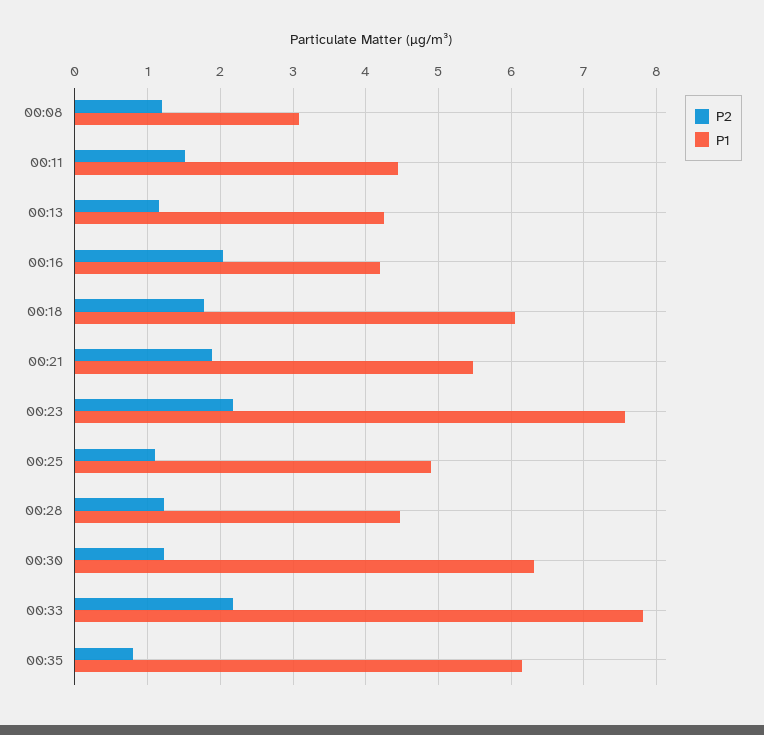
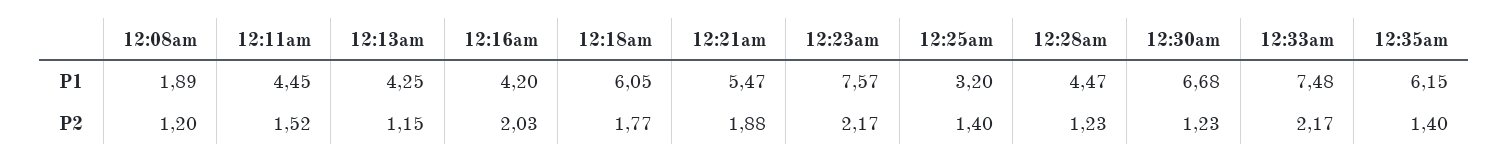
  {
    "P2": {
      "00:08": 1.2,
      "00:11": 1.52,
      "00:13": 1.15,
      "00:16": 2.03,
      "00:18": 1.77,
      "00:21": 1.88,
      "00:23": 2.17,
-     "00:25": 1.1,
+     "00:25": 1.4,
      "00:28": 1.23,
      "00:30": 1.23,
      "00:33": 2.17,
-     "00:35": 0.8
+     "00:35": 1.4
    },
    "P1": {
-     "00:08": 3.1,
+     "00:08": 1.89,
      "00:11": 4.45,
      "00:13": 4.25,
      "00:16": 4.2,
      "00:18": 6.05,
      "00:21": 5.47,
      "00:23": 7.57,
-     "00:25": 4.9,
+     "00:25": 3.2,
      "00:28": 4.47,
-     "00:30": 6.3,
+     "00:30": 6.68,
-     "00:33": 7.8,
+     "00:33": 7.48,
      "00:35": 6.15
    }
  }

